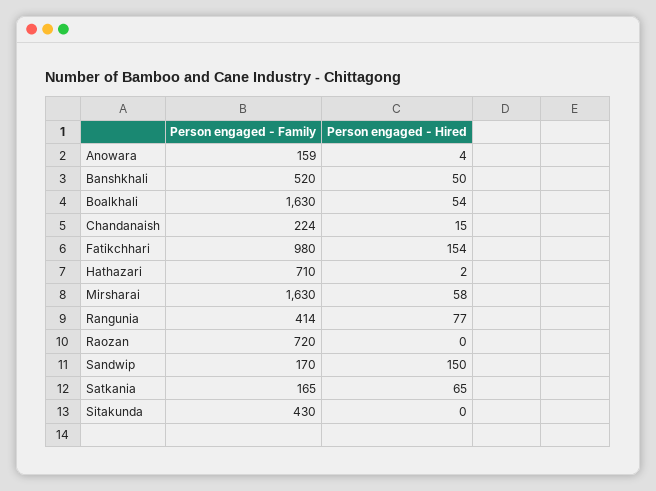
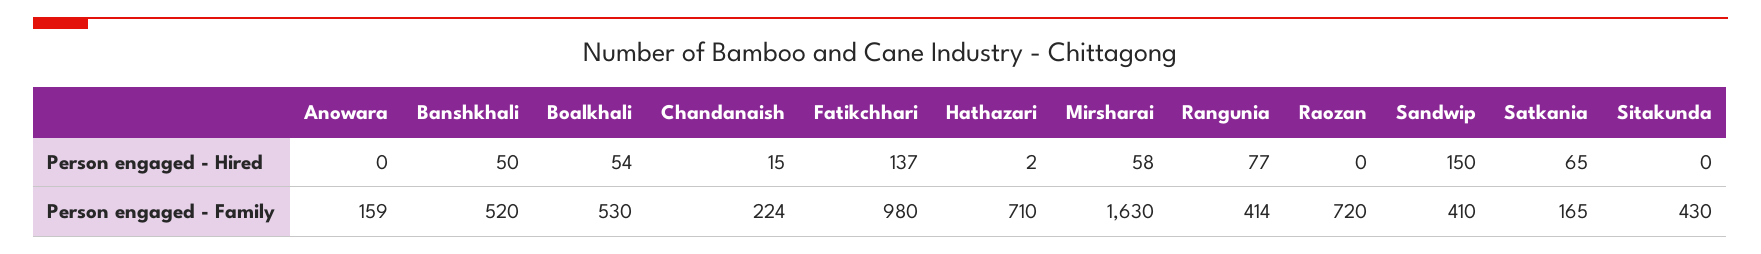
  {
    "Person engaged - Family": {
      "Anowara": 159,
      "Banshkhali": 520,
-     "Boalkhali": 1630,
+     "Boalkhali": 530,
      "Chandanaish": 224,
      "Fatikchhari": 980,
      "Hathazari": 710,
      "Mirsharai": 1630,
      "Rangunia": 414,
      "Raozan": 720,
-     "Sandwip": 170,
+     "Sandwip": 410,
      "Satkania": 165,
      "Sitakunda": 430
    },
    "Person engaged - Hired": {
-     "Anowara": 4,
+     "Anowara": 0,
      "Banshkhali": 50,
      "Boalkhali": 54,
      "Chandanaish": 15,
-     "Fatikchhari": 154,
+     "Fatikchhari": 137,
      "Hathazari": 2,
      "Mirsharai": 58,
      "Rangunia": 77,
      "Raozan": 0,
      "Sandwip": 150,
      "Satkania": 65,
      "Sitakunda": 0
    }
  }

